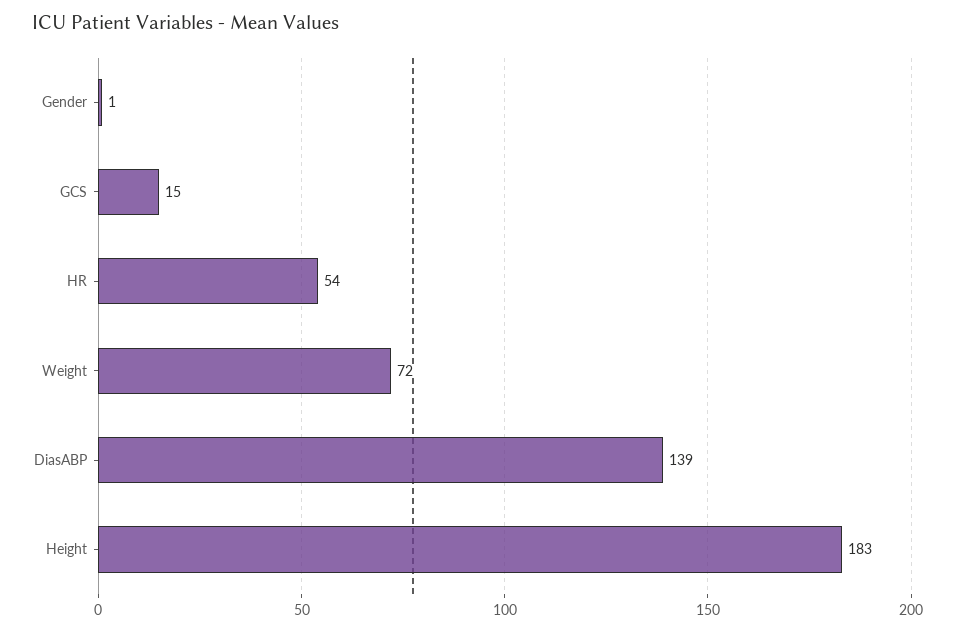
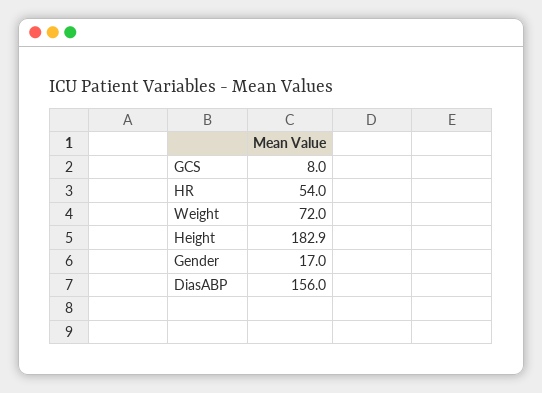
  {
-   "Gender": 1,
+   "Gender": 17,
-   "GCS": 15,
+   "GCS": 8,
    "HR": 54,
    "Weight": 72,
-   "DiasABP": 139,
+   "DiasABP": 156,
    "Height": 182.9
  }

